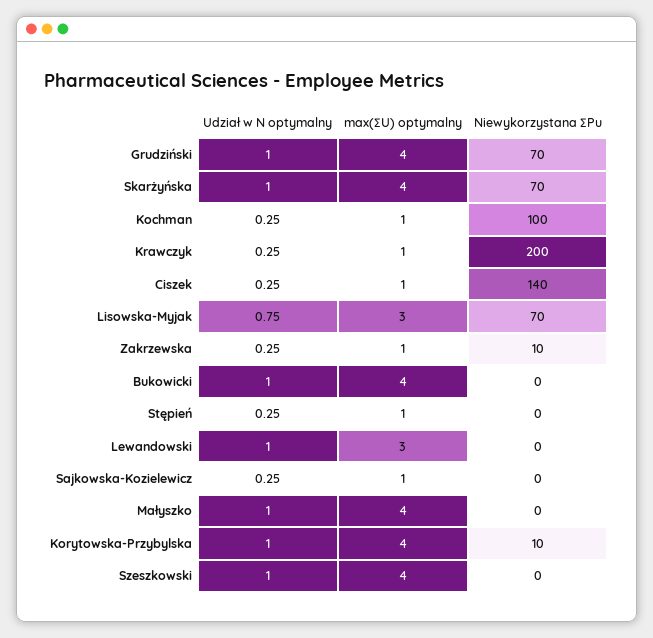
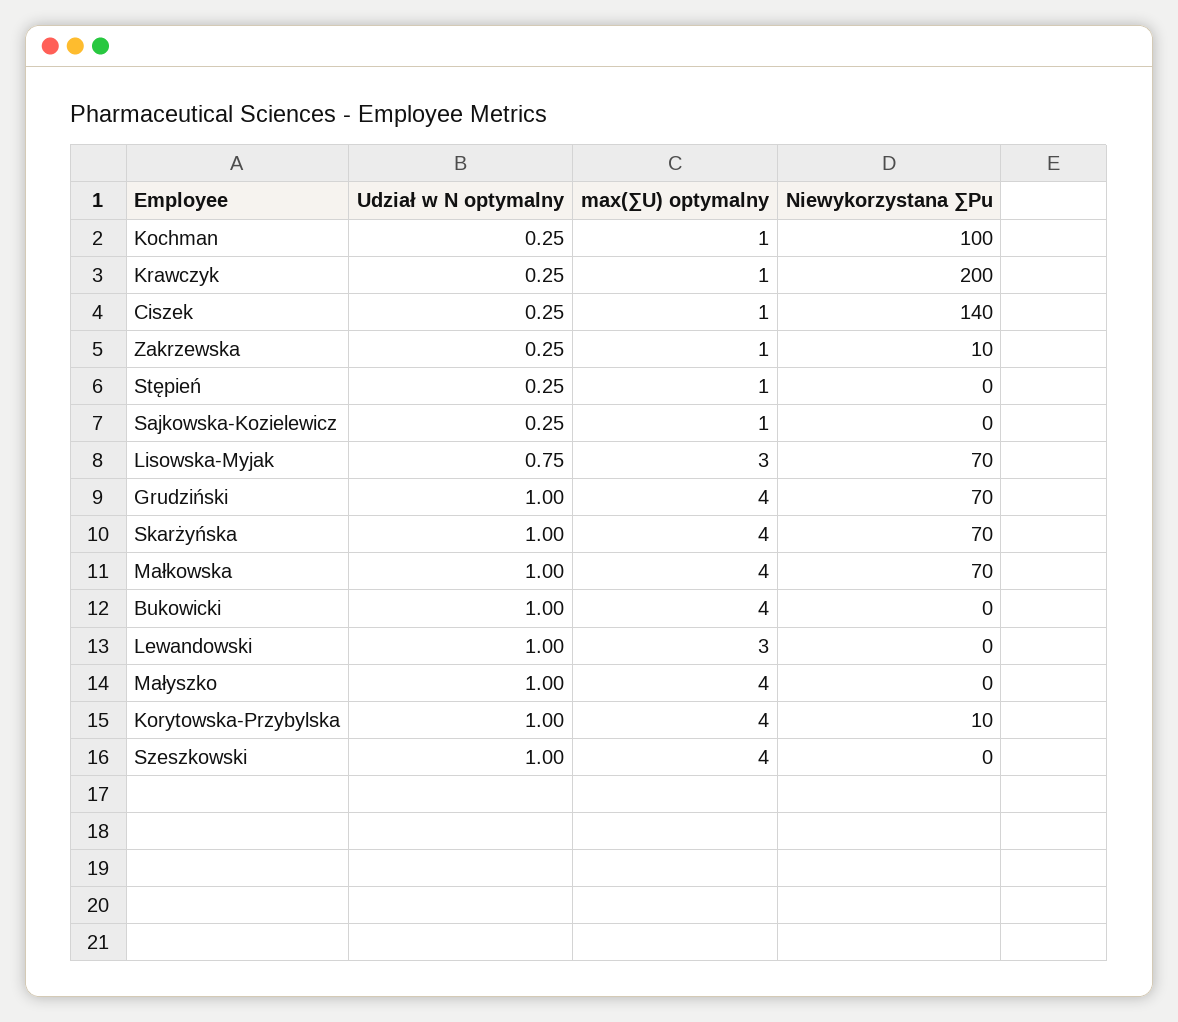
  {
    "Udział w N optymalny": {
      "Grudziński": 1,
      "Skarżyńska": 1,
      "Kochman": 0.25,
      "Krawczyk": 0.25,
      "Ciszek": 0.25,
      "Lisowska-Myjak": 0.75,
      "Zakrzewska": 0.25,
      "Bukowicki": 1,
      "Stępień": 0.25,
      "Lewandowski": 1,
      "Sajkowska-Kozielewicz": 0.25,
      "Małyszko": 1,
      "Korytowska-Przybylska": 1,
-     "Szeszkowski": 1
+     "Szeszkowski": 1,
+     "Małkowska": 1
    },
    "max(∑U) optymalny": {
      "Grudziński": 4,
      "Skarżyńska": 4,
      "Kochman": 1,
      "Krawczyk": 1,
      "Ciszek": 1,
      "Lisowska-Myjak": 3,
      "Zakrzewska": 1,
      "Bukowicki": 4,
      "Stępień": 1,
      "Lewandowski": 3,
      "Sajkowska-Kozielewicz": 1,
      "Małyszko": 4,
      "Korytowska-Przybylska": 4,
-     "Szeszkowski": 4
+     "Szeszkowski": 4,
+     "Małkowska": 4
    },
    "Niewykorzystana ∑Pu": {
      "Grudziński": 70,
      "Skarżyńska": 70,
      "Kochman": 100,
      "Krawczyk": 200,
      "Ciszek": 140,
      "Lisowska-Myjak": 70,
      "Zakrzewska": 10,
      "Bukowicki": 0,
      "Stępień": 0,
      "Lewandowski": 0,
      "Sajkowska-Kozielewicz": 0,
      "Małyszko": 0,
      "Korytowska-Przybylska": 10,
-     "Szeszkowski": 0
+     "Szeszkowski": 0,
+     "Małkowska": 70
    }
  }

